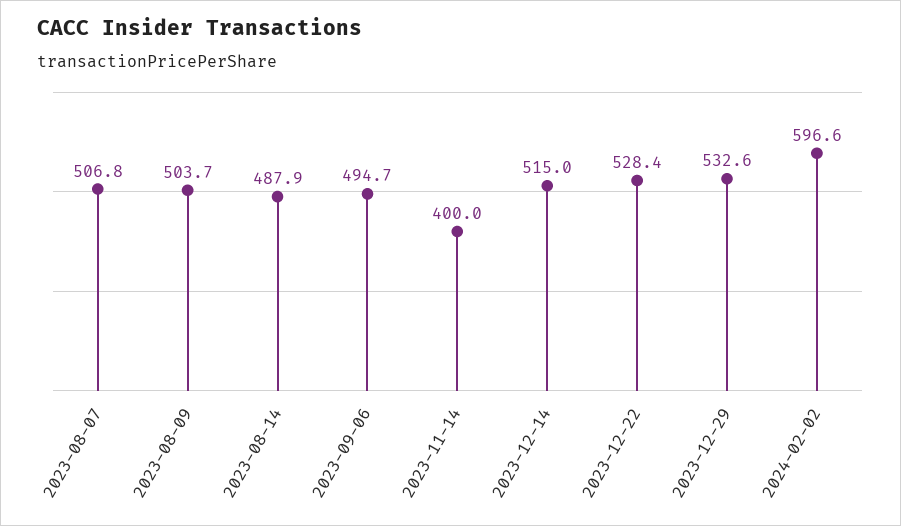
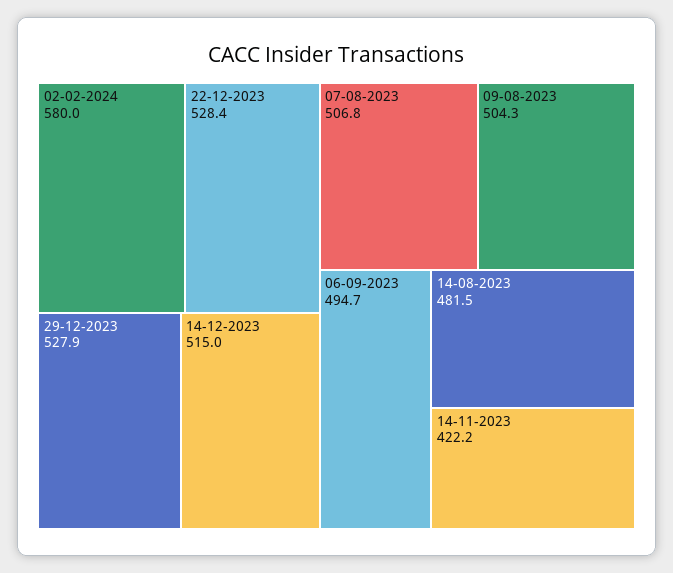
  {
    "2023-08-07": 506.8,
-   "2023-08-09": 503.7,
+   "2023-08-09": 504.3,
-   "2023-08-14": 487.9,
+   "2023-08-14": 481.5,
    "2023-09-06": 494.7,
-   "2023-11-14": 400,
+   "2023-11-14": 422.2,
    "2023-12-14": 515,
    "2023-12-22": 528.4,
-   "2023-12-29": 532.6,
+   "2023-12-29": 527.9,
-   "2024-02-02": 596.6
+   "2024-02-02": 580
  }

